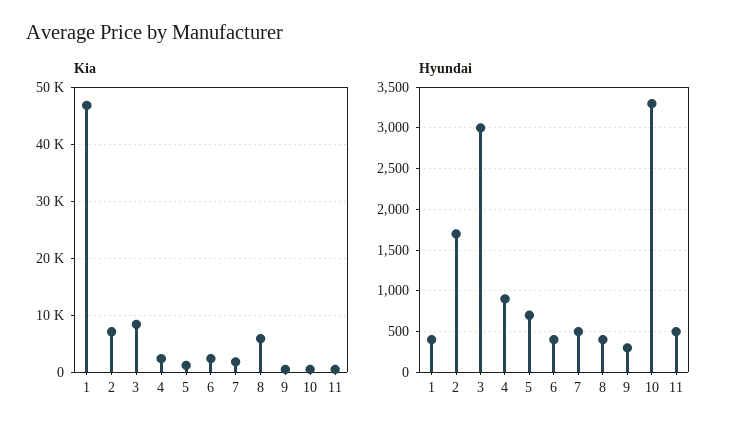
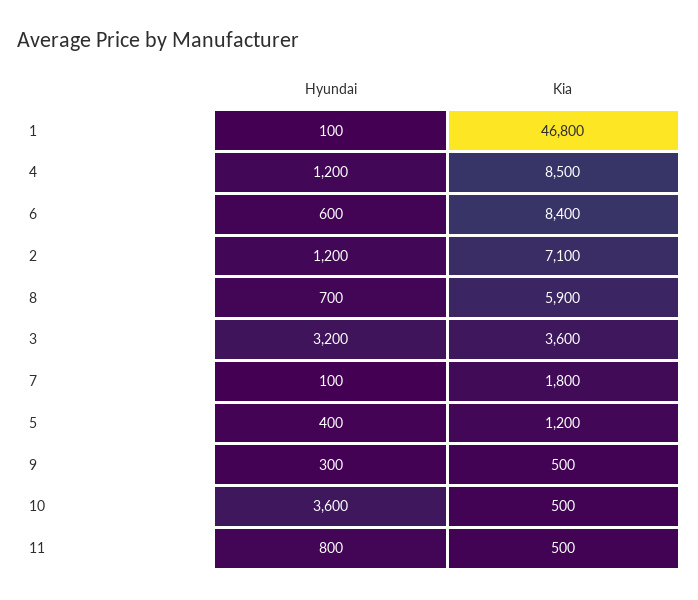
  {
    "Kia": {
      "1": 46800,
      "2": 7100,
-     "3": 8000,
+     "3": 3600,
-     "4": 2000,
+     "4": 8500,
      "5": 1200,
-     "6": 2000,
+     "6": 8400,
      "7": 1800,
      "8": 5900,
      "9": 500,
      "10": 500,
      "11": 500
    },
    "Hyundai": {
-     "1": 400,
+     "1": 100,
-     "2": 1700,
+     "2": 1200,
-     "3": 3000,
+     "3": 3200,
-     "4": 900,
+     "4": 1200,
-     "5": 700,
+     "5": 400,
-     "6": 400,
+     "6": 600,
-     "7": 500,
+     "7": 100,
-     "8": 400,
+     "8": 700,
      "9": 300,
-     "10": 3300,
+     "10": 3600,
-     "11": 500
+     "11": 800
    }
  }

